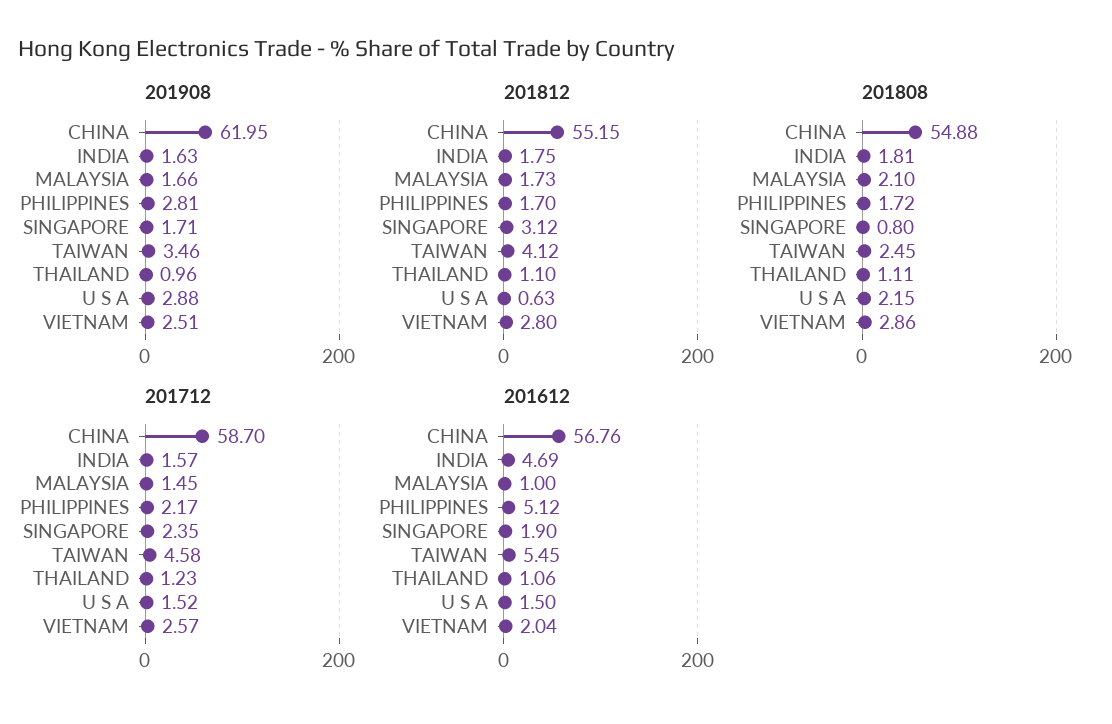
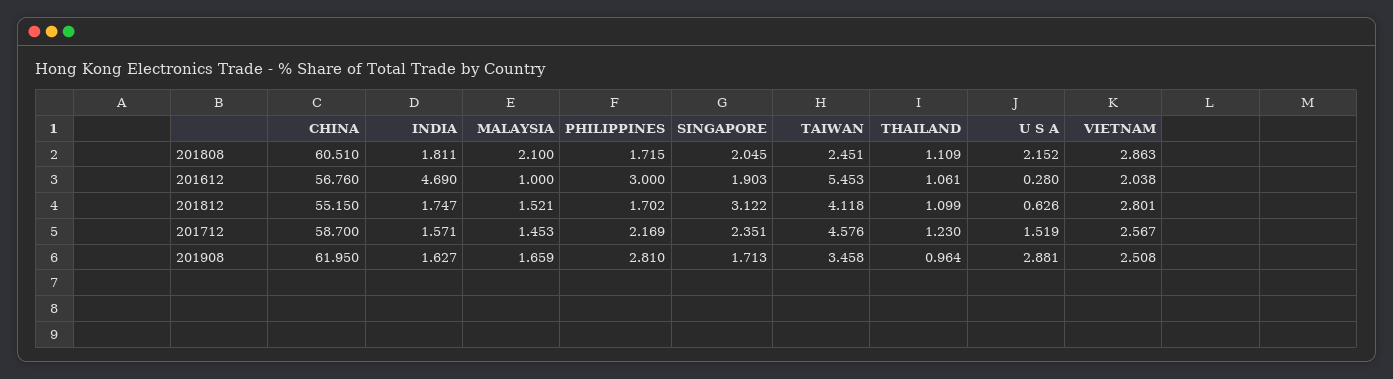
  {
    "201908": {
      "CHINA": 61.95,
      "INDIA": 1.627,
      "MALAYSIA": 1.659,
      "PHILIPPINES": 2.81,
      "SINGAPORE": 1.713,
      "TAIWAN": 3.458,
      "THAILAND": 0.964,
      "U S A": 2.881,
      "VIETNAM": 2.508
    },
    "201812": {
      "CHINA": 55.15,
      "INDIA": 1.747,
-     "MALAYSIA": 1.73,
+     "MALAYSIA": 1.521,
      "PHILIPPINES": 1.702,
      "SINGAPORE": 3.122,
      "TAIWAN": 4.118,
      "THAILAND": 1.099,
      "U S A": 0.626,
      "VIETNAM": 2.801
    },
    "201808": {
-     "CHINA": 54.88,
+     "CHINA": 60.51,
      "INDIA": 1.811,
      "MALAYSIA": 2.1,
      "PHILIPPINES": 1.715,
-     "SINGAPORE": 0.8,
+     "SINGAPORE": 2.045,
      "TAIWAN": 2.451,
      "THAILAND": 1.109,
      "U S A": 2.152,
      "VIETNAM": 2.863
    },
    "201712": {
      "CHINA": 58.7,
      "INDIA": 1.571,
      "MALAYSIA": 1.453,
      "PHILIPPINES": 2.169,
      "SINGAPORE": 2.351,
      "TAIWAN": 4.576,
      "THAILAND": 1.23,
      "U S A": 1.519,
      "VIETNAM": 2.567
    },
    "201612": {
      "CHINA": 56.76,
      "INDIA": 4.69,
      "MALAYSIA": 1,
-     "PHILIPPINES": 5.12,
+     "PHILIPPINES": 3,
      "SINGAPORE": 1.903,
      "TAIWAN": 5.453,
      "THAILAND": 1.061,
-     "U S A": 1.5,
+     "U S A": 0.28,
      "VIETNAM": 2.038
    }
  }

